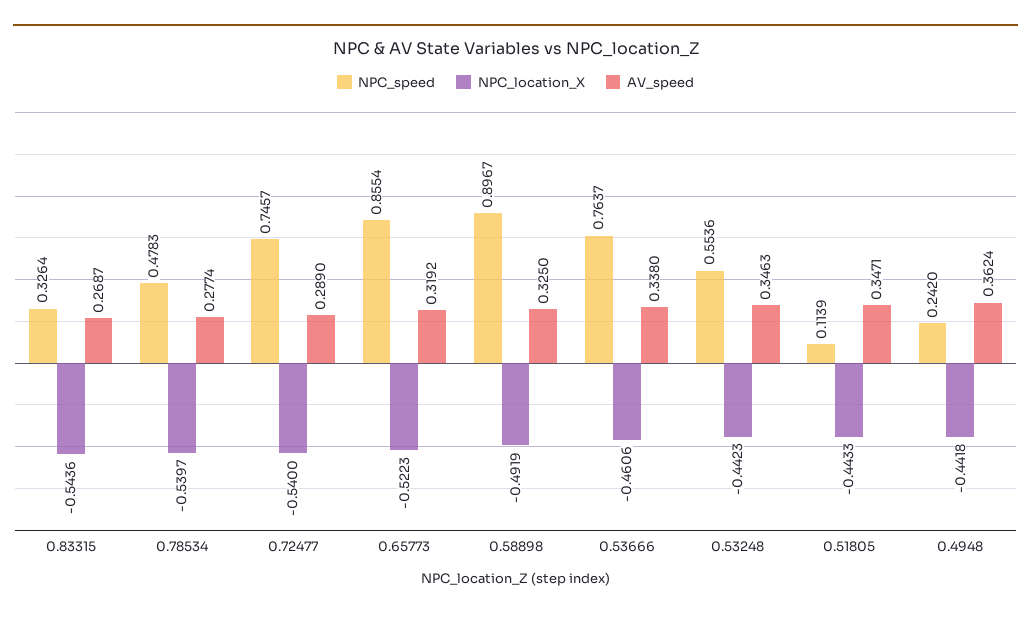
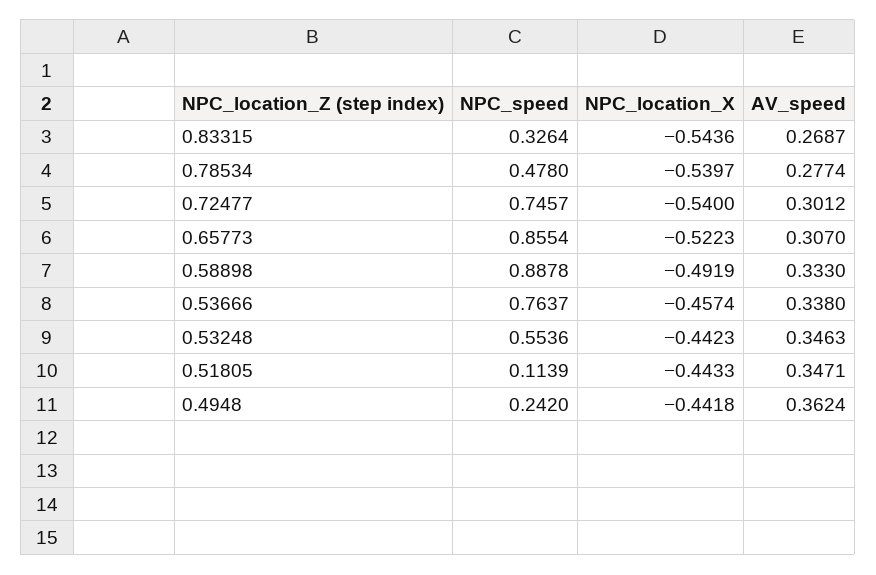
  {
    "NPC_speed": {
      "0.83315": 0.3264,
-     "0.78534": 0.4783,
+     "0.78534": 0.478,
      "0.72477": 0.7457,
      "0.65773": 0.8554,
-     "0.58898": 0.8967,
+     "0.58898": 0.8878,
      "0.53666": 0.7637,
      "0.53248": 0.5536,
      "0.51805": 0.1139,
      "0.4948": 0.242
    },
    "NPC_location_X": {
      "0.83315": -0.5436,
      "0.78534": -0.5397,
      "0.72477": -0.54,
      "0.65773": -0.5223,
      "0.58898": -0.4919,
-     "0.53666": -0.4606,
+     "0.53666": -0.4574,
      "0.53248": -0.4423,
      "0.51805": -0.4433,
      "0.4948": -0.4418
    },
    "AV_speed": {
      "0.83315": 0.2687,
      "0.78534": 0.2774,
-     "0.72477": 0.289,
+     "0.72477": 0.3012,
-     "0.65773": 0.3192,
+     "0.65773": 0.307,
-     "0.58898": 0.325,
+     "0.58898": 0.333,
      "0.53666": 0.338,
      "0.53248": 0.3463,
      "0.51805": 0.3471,
      "0.4948": 0.3624
    }
  }

